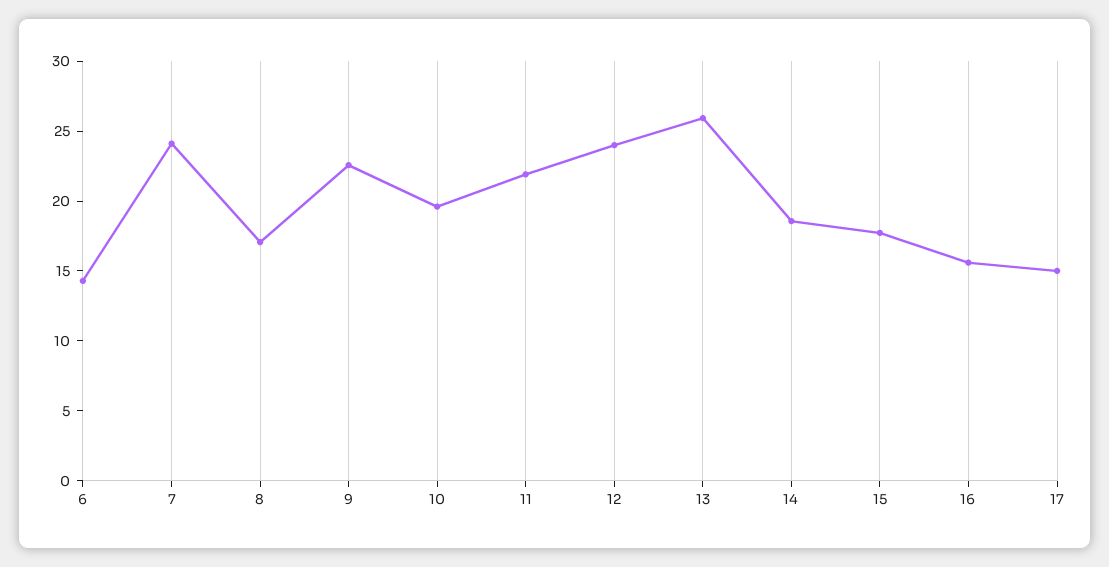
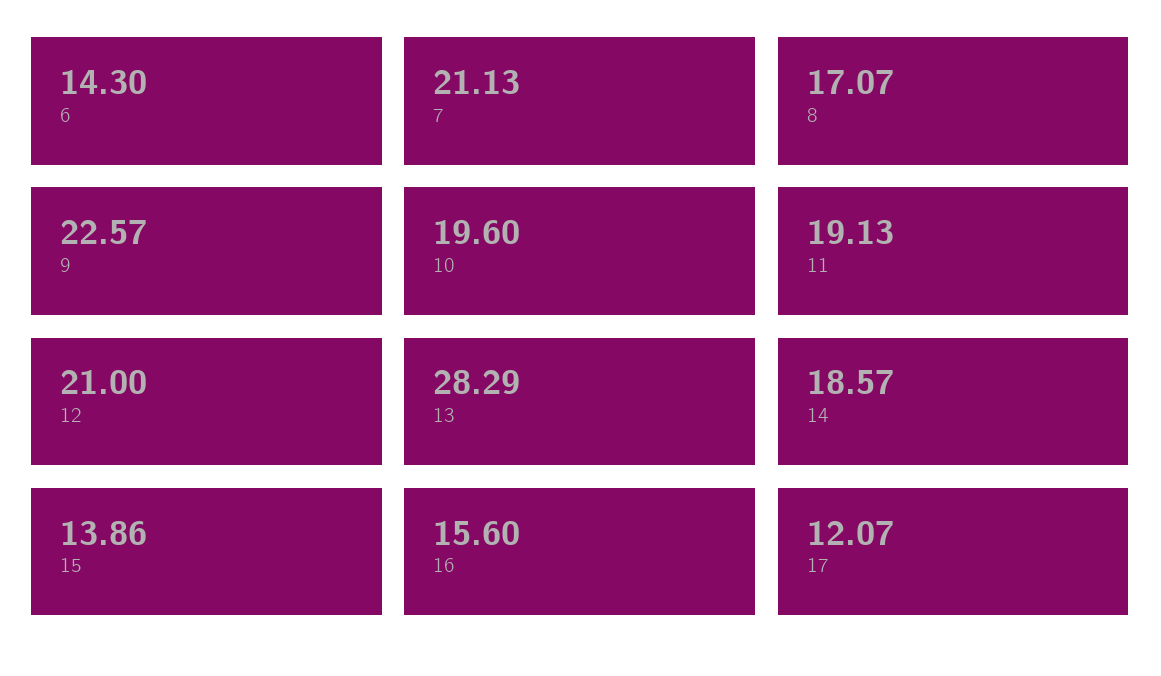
  {
    "6": 14.3,
-   "7": 24,
+   "7": 21.13,
    "8": 17.07,
    "9": 22.57,
    "10": 19.6,
-   "11": 22,
+   "11": 19.13,
-   "12": 24,
+   "12": 21,
-   "13": 26,
+   "13": 28.29,
    "14": 18.57,
-   "15": 18,
+   "15": 13.86,
    "16": 15.6,
-   "17": 15
+   "17": 12.07
  }

